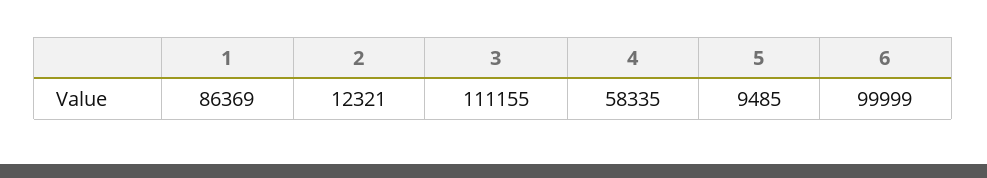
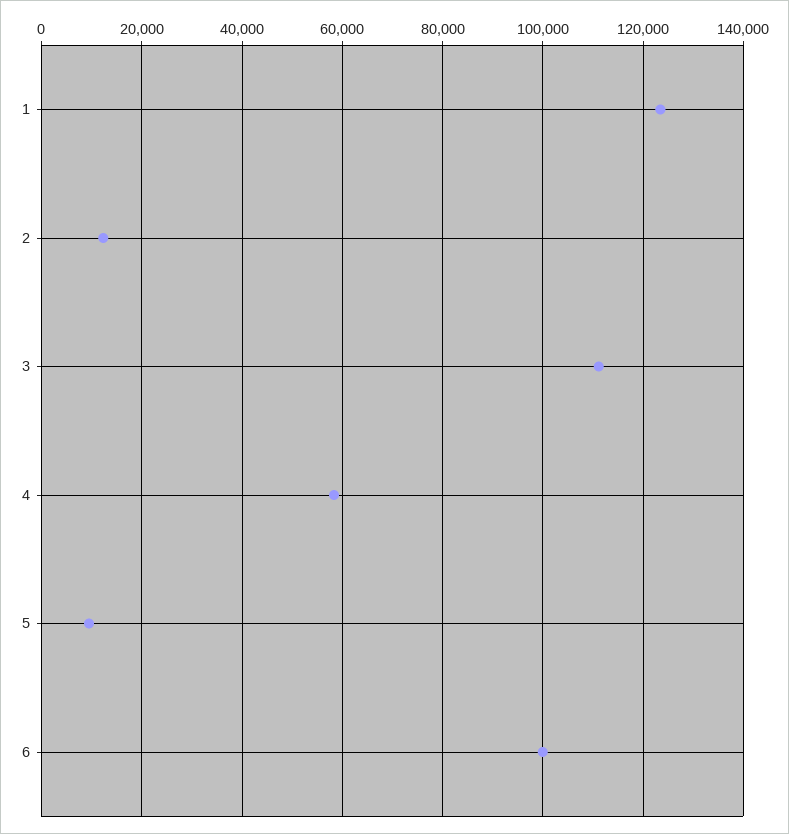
  {
-   "1": 86369,
+   "1": 124000,
    "2": 12321,
    "3": 111155,
    "4": 58335,
    "5": 9485,
    "6": 99999
  }

